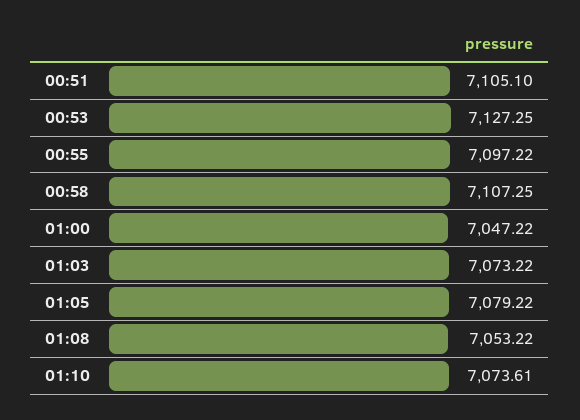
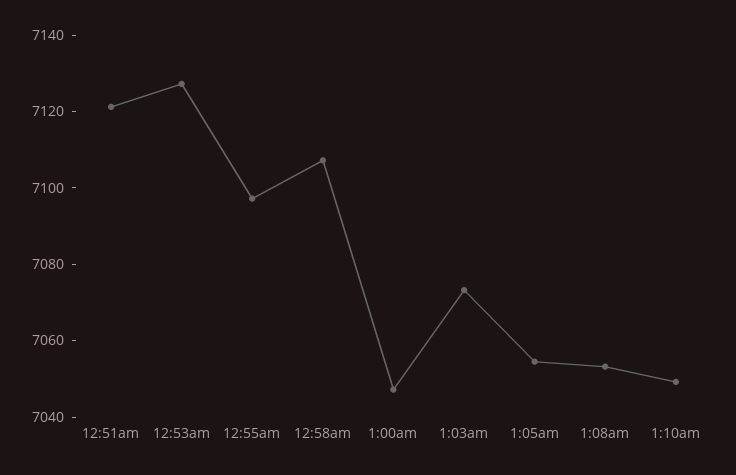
  {
-   "00:51": 7105.1,
+   "00:51": 7120,
    "00:53": 7127.25,
    "00:55": 7097.22,
    "00:58": 7107.25,
    "01:00": 7047.22,
    "01:03": 7073.22,
-   "01:05": 7079.22,
+   "01:05": 7055,
    "01:08": 7053.22,
-   "01:10": 7073.61
+   "01:10": 7050
  }

